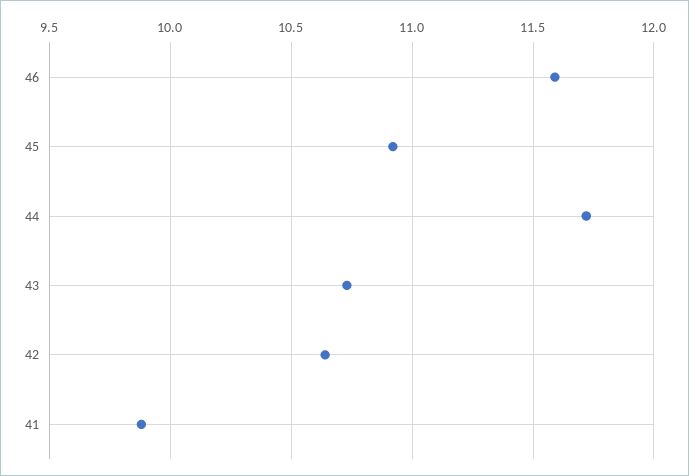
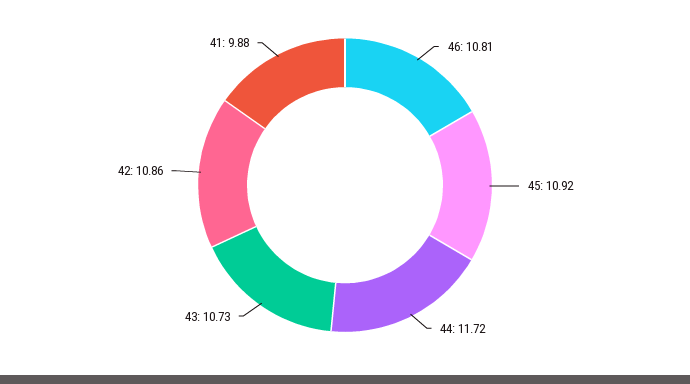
  {
-   "46": 11.6,
+   "46": 10.81,
    "45": 10.92,
    "44": 11.72,
    "43": 10.73,
-   "42": 10.65,
+   "42": 10.86,
    "41": 9.88
  }

